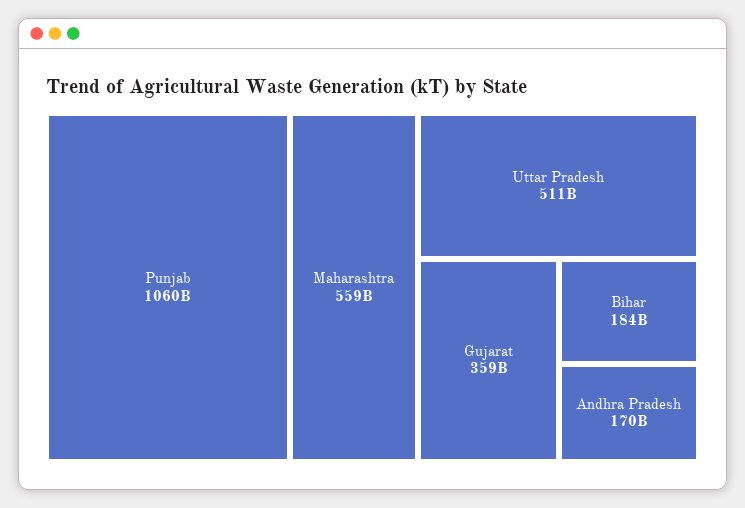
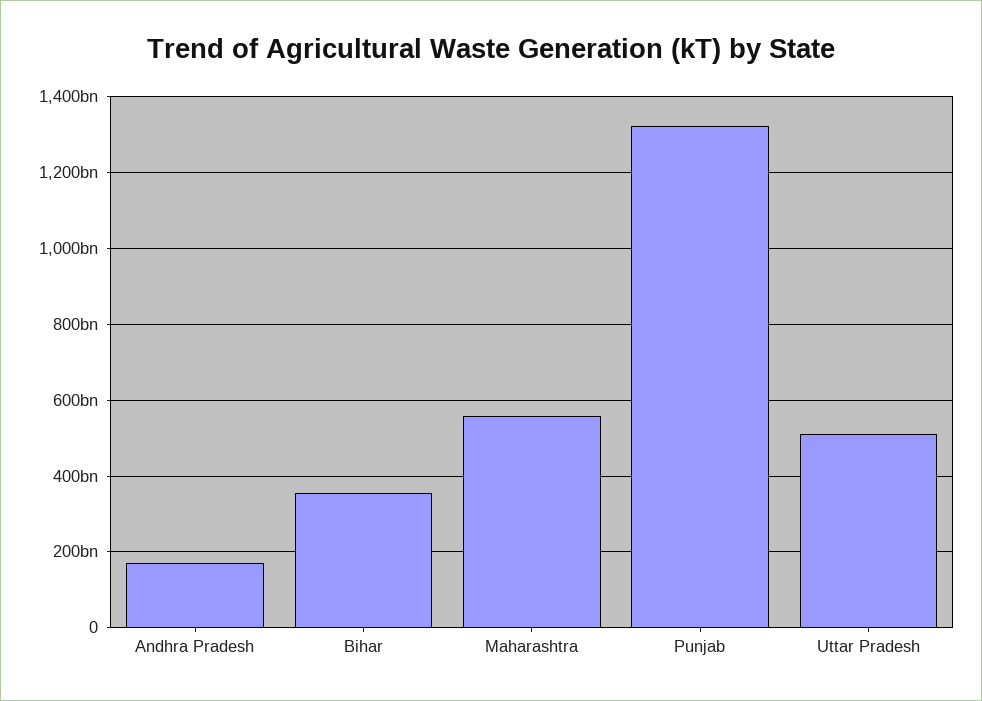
  {
-   "Punjab": 1060000000000,
+   "Punjab": 1320000000000,
    "Maharashtra": 559000000000,
    "Uttar Pradesh": 511000000000,
-   "Gujarat": 359000000000,
-   "Bihar": 184000000000,
+   "Bihar": 360000000000,
    "Andhra Pradesh": 170000000000
  }

